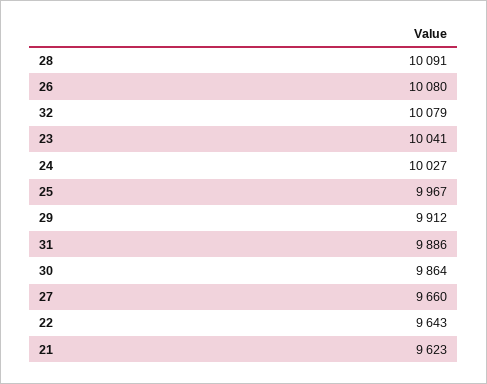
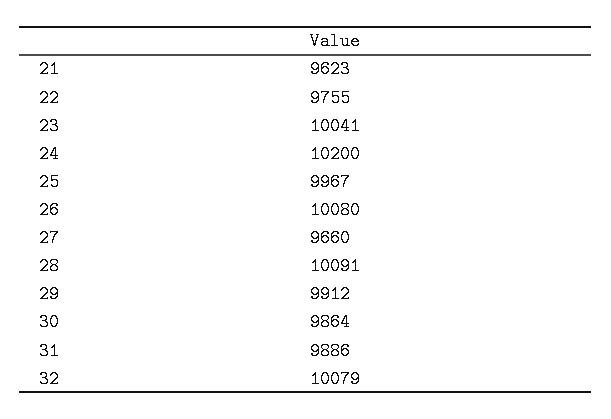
  {
    "28": 10091,
    "26": 10080,
    "32": 10079,
    "23": 10041,
-   "24": 10027,
+   "24": 10200,
    "25": 9967,
    "29": 9912,
    "31": 9886,
    "30": 9864,
    "27": 9660,
-   "22": 9643,
+   "22": 9755,
    "21": 9623
  }

